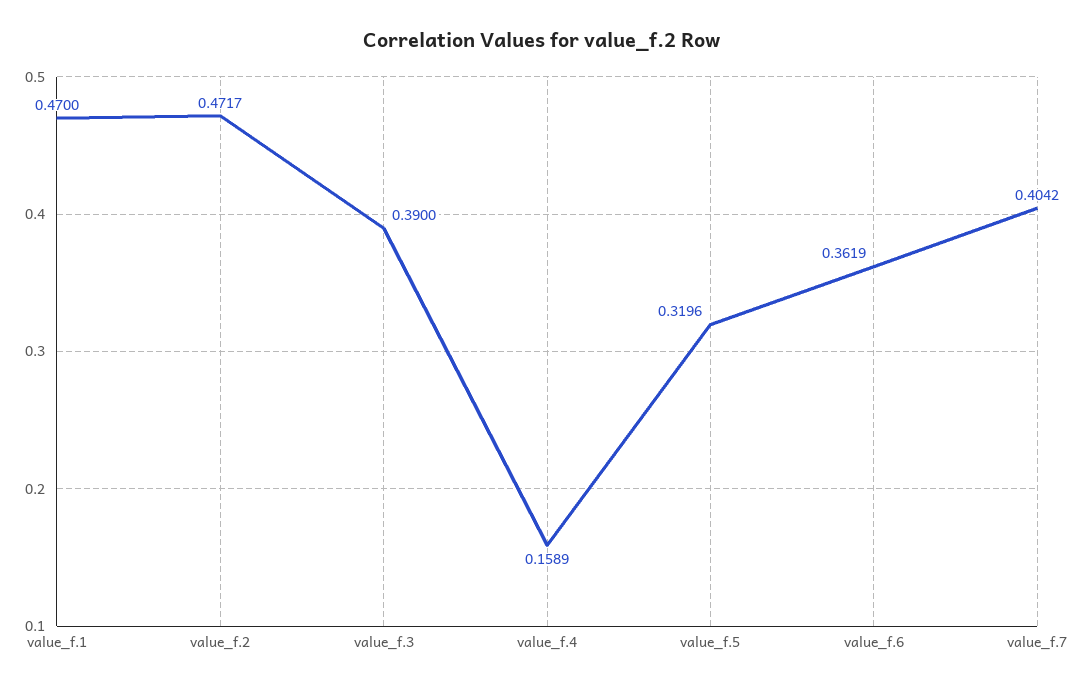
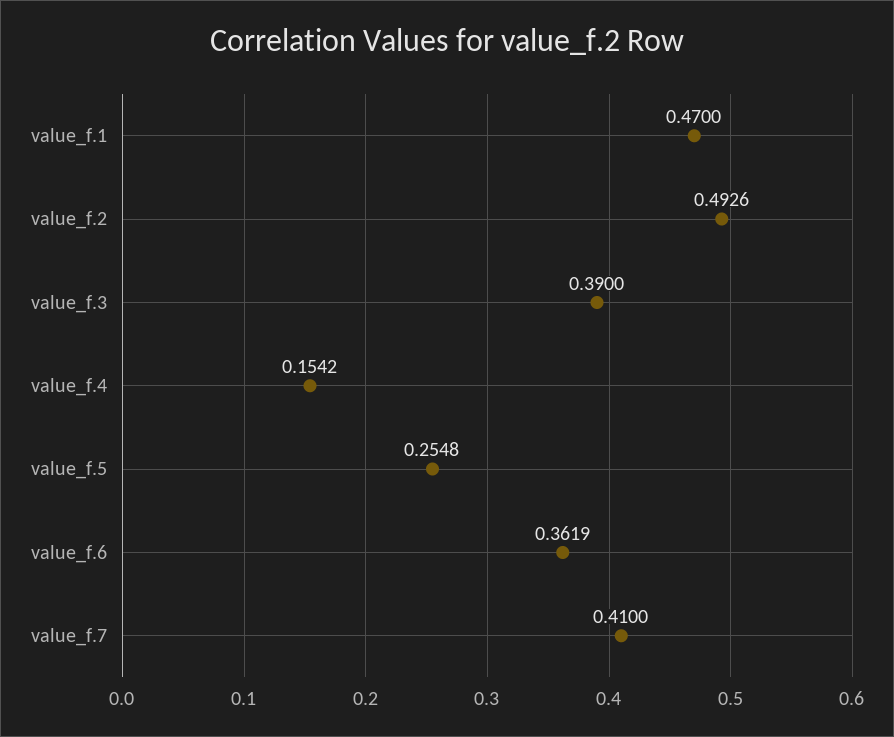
  {
    "value_f.1": 0.47,
-   "value_f.2": 0.4717,
+   "value_f.2": 0.4926,
    "value_f.3": 0.39,
-   "value_f.4": 0.1589,
+   "value_f.4": 0.1542,
-   "value_f.5": 0.3196,
+   "value_f.5": 0.2548,
    "value_f.6": 0.3619,
-   "value_f.7": 0.4042
+   "value_f.7": 0.41
  }

